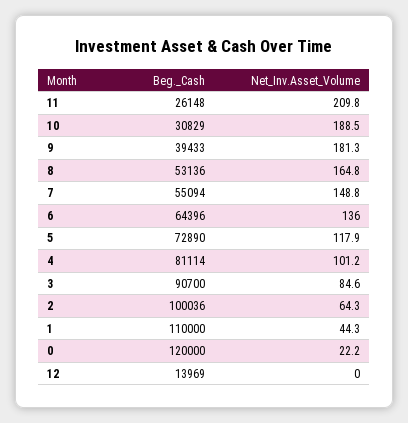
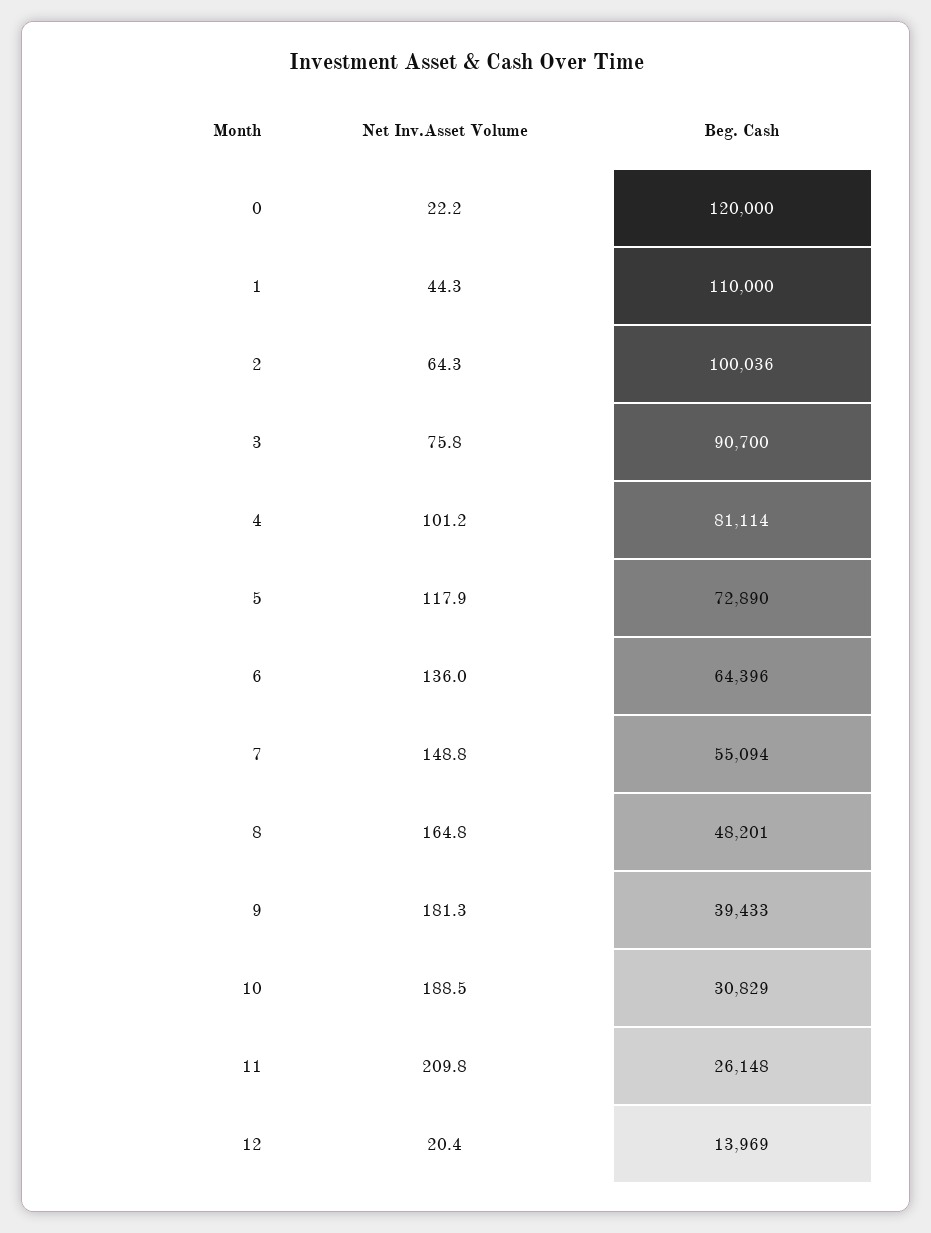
  {
    "Beg._Cash": {
      "11": 26148,
      "10": 30829,
      "9": 39433,
-     "8": 53136,
+     "8": 48201,
      "7": 55094,
      "6": 64396,
      "5": 72890,
      "4": 81114,
      "3": 90700,
      "2": 100036,
      "1": 110000,
      "0": 120000,
      "12": 13969
    },
    "Net_Inv.Asset_Volume": {
      "11": 209.8,
      "10": 188.5,
      "9": 181.3,
      "8": 164.8,
      "7": 148.8,
      "6": 136,
      "5": 117.9,
      "4": 101.2,
-     "3": 84.6,
+     "3": 75.8,
      "2": 64.3,
      "1": 44.3,
      "0": 22.2,
-     "12": 0
+     "12": 20.4
    }
  }

